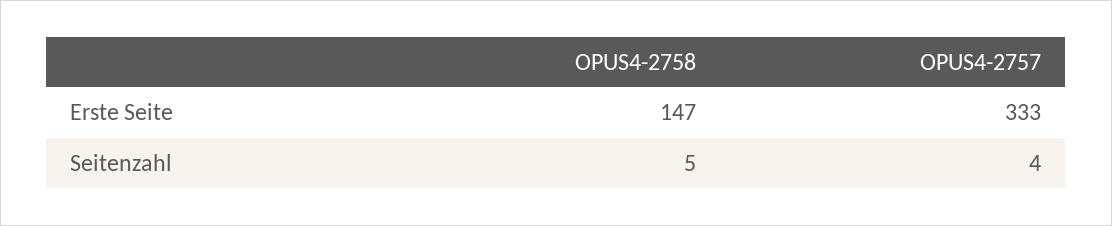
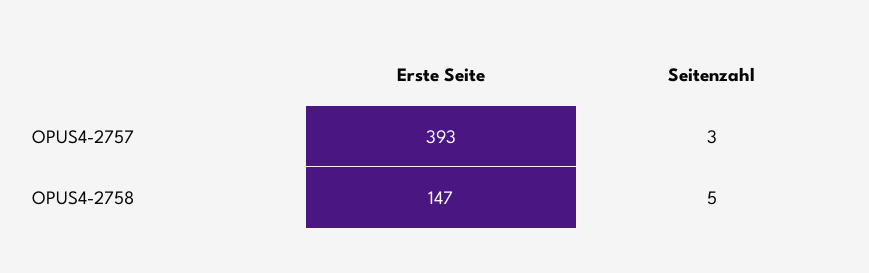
  {
    "OPUS4-2758": {
      "Erste Seite": 147,
      "Seitenzahl": 5
    },
    "OPUS4-2757": {
-     "Erste Seite": 333,
+     "Erste Seite": 393,
-     "Seitenzahl": 4
+     "Seitenzahl": 3
    }
  }

